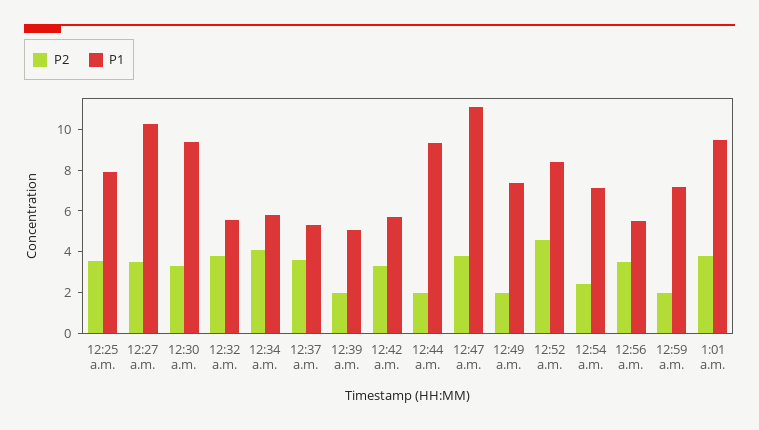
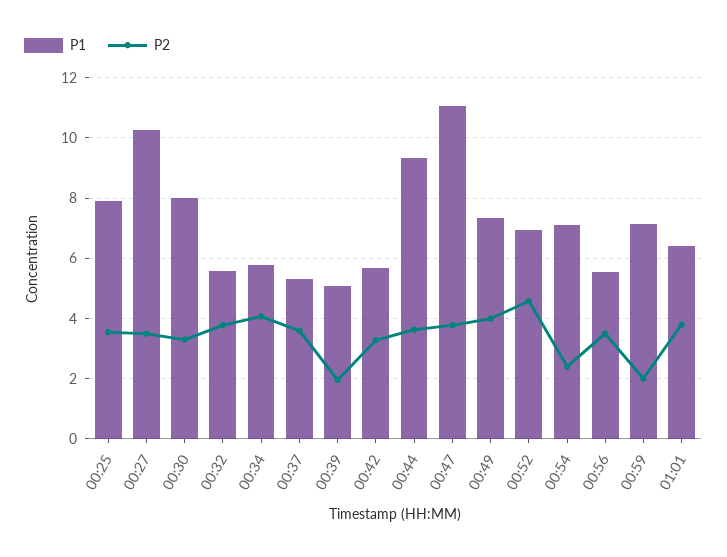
  {
    "P2": {
      "12:25 a.m.": 3.6,
      "12:27 a.m.": 3.6,
      "12:30 a.m.": 3.4,
      "12:32 a.m.": 3.8,
      "12:34 a.m.": 4,
      "12:37 a.m.": 3.6,
      "12:39 a.m.": 2,
      "12:42 a.m.": 3.2,
-     "12:44 a.m.": 2,
+     "12:44 a.m.": 3.6,
      "12:47 a.m.": 3.8,
-     "12:49 a.m.": 2,
+     "12:49 a.m.": 4,
      "12:52 a.m.": 4.6,
      "12:54 a.m.": 2.4,
      "12:56 a.m.": 3.6,
      "12:59 a.m.": 2,
      "1:01 a.m.": 3.8
    },
    "P1": {
      "12:25 a.m.": 8,
      "12:27 a.m.": 10.2,
-     "12:30 a.m.": 9.5,
+     "12:30 a.m.": 8,
      "12:32 a.m.": 5.6,
      "12:34 a.m.": 5.8,
      "12:37 a.m.": 5.4,
      "12:39 a.m.": 5,
      "12:42 a.m.": 5.6,
      "12:44 a.m.": 9.4,
      "12:47 a.m.": 11,
      "12:49 a.m.": 7.4,
-     "12:52 a.m.": 8.5,
+     "12:52 a.m.": 7,
      "12:54 a.m.": 7.2,
      "12:56 a.m.": 5.6,
      "12:59 a.m.": 7.2,
-     "1:01 a.m.": 9.5
+     "1:01 a.m.": 6.4
    }
  }

